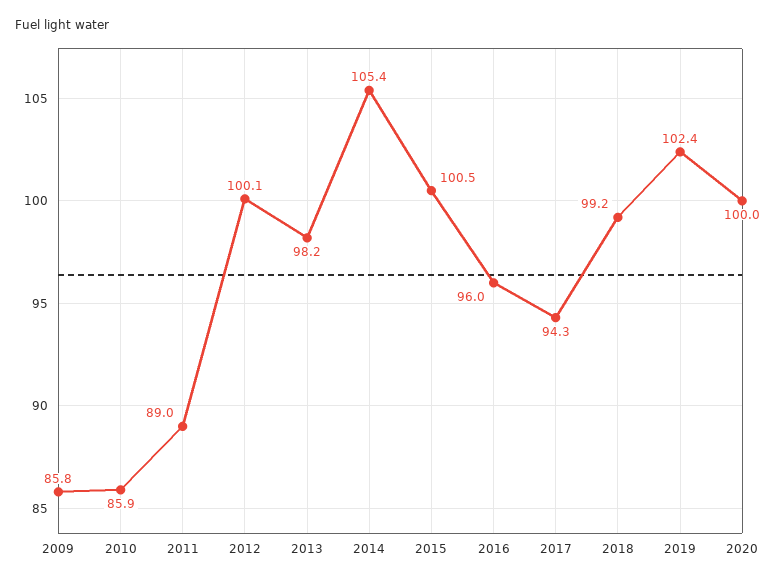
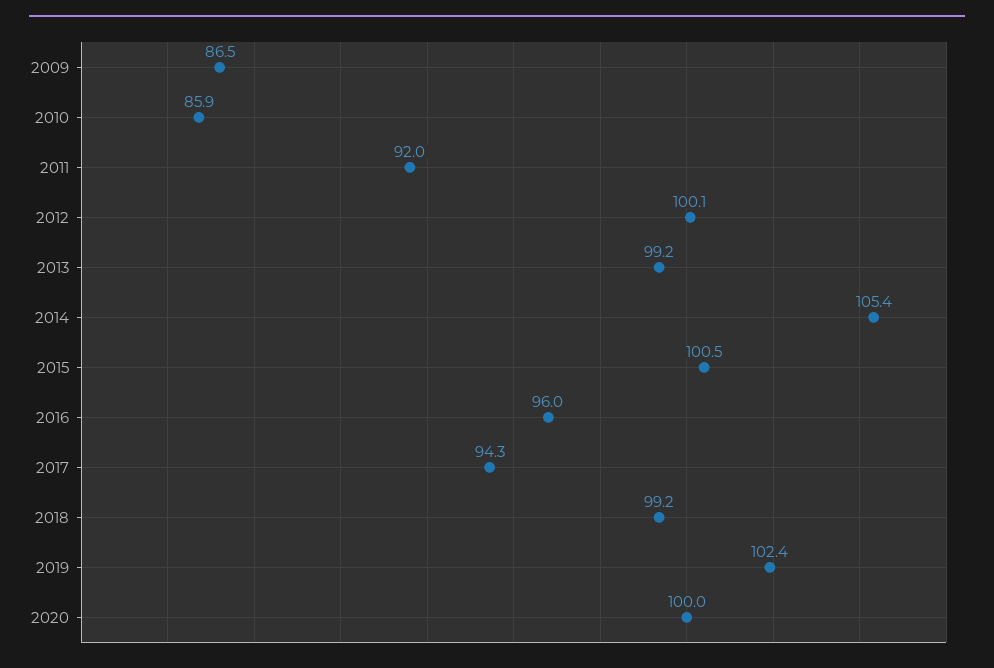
  {
-   "2009": 85.8,
+   "2009": 86.5,
    "2010": 85.9,
-   "2011": 89,
+   "2011": 92,
    "2012": 100.1,
-   "2013": 98.2,
+   "2013": 99.2,
    "2014": 105.4,
    "2015": 100.5,
    "2016": 96,
    "2017": 94.3,
    "2018": 99.2,
    "2019": 102.4,
    "2020": 100
  }

